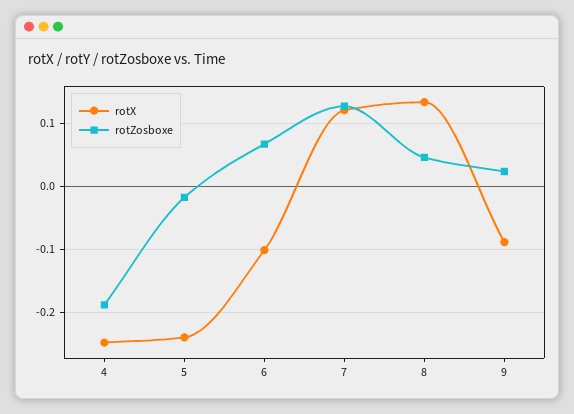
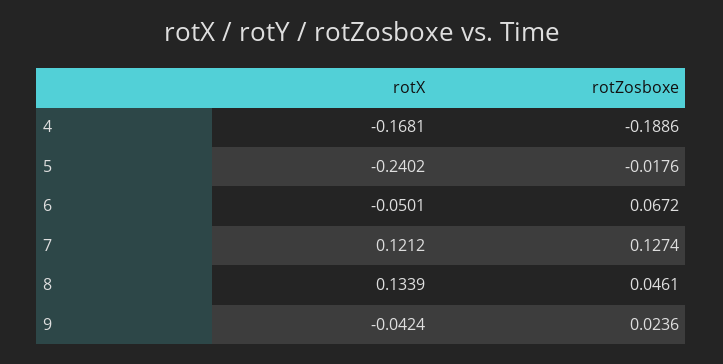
  {
    "rotX": {
-     "4": -0.25,
+     "4": -0.1681,
      "5": -0.2402,
-     "6": -0.1,
+     "6": -0.0501,
      "7": 0.1212,
      "8": 0.1339,
-     "9": -0.09
+     "9": -0.0424
    },
    "rotZosboxe": {
      "4": -0.1886,
      "5": -0.0176,
      "6": 0.0672,
      "7": 0.1274,
      "8": 0.0461,
      "9": 0.0236
    }
  }

